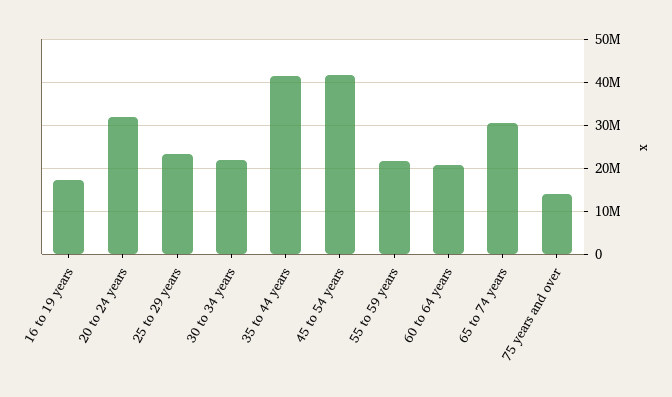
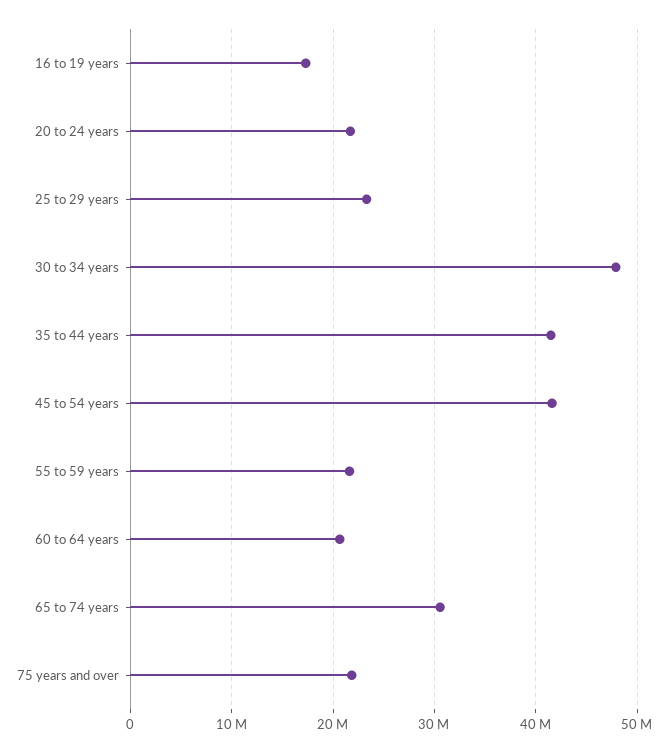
  {
    "16 to 19 years": 17000000,
-   "20 to 24 years": 32000000,
+   "20 to 24 years": 22000000,
    "25 to 29 years": 23000000,
-   "30 to 34 years": 22000000,
+   "30 to 34 years": 48000000,
    "35 to 44 years": 41000000,
    "45 to 54 years": 42000000,
    "55 to 59 years": 22000000,
    "60 to 64 years": 21000000,
    "65 to 74 years": 31000000,
-   "75 years and over": 14000000
+   "75 years and over": 22000000
  }

